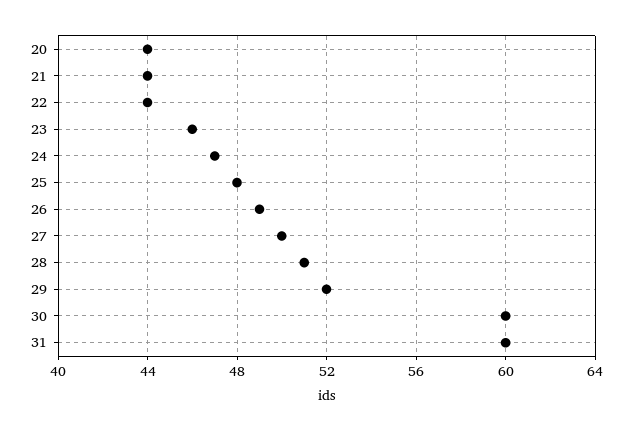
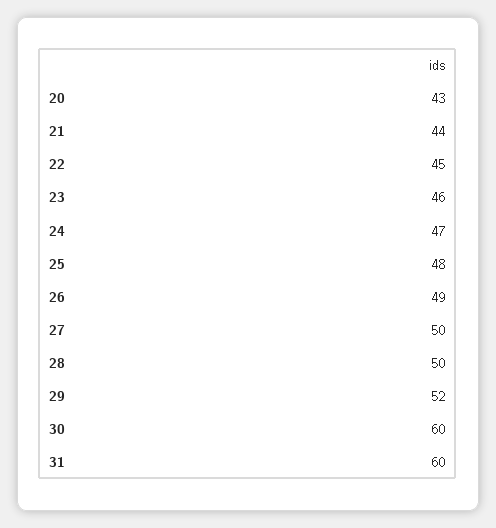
  {
-   "20": 44,
+   "20": 43,
    "21": 44,
-   "22": 44,
+   "22": 45,
    "23": 46,
    "24": 47,
    "25": 48,
    "26": 49,
    "27": 50,
-   "28": 51,
+   "28": 50,
    "29": 52,
    "30": 60,
    "31": 60
  }

